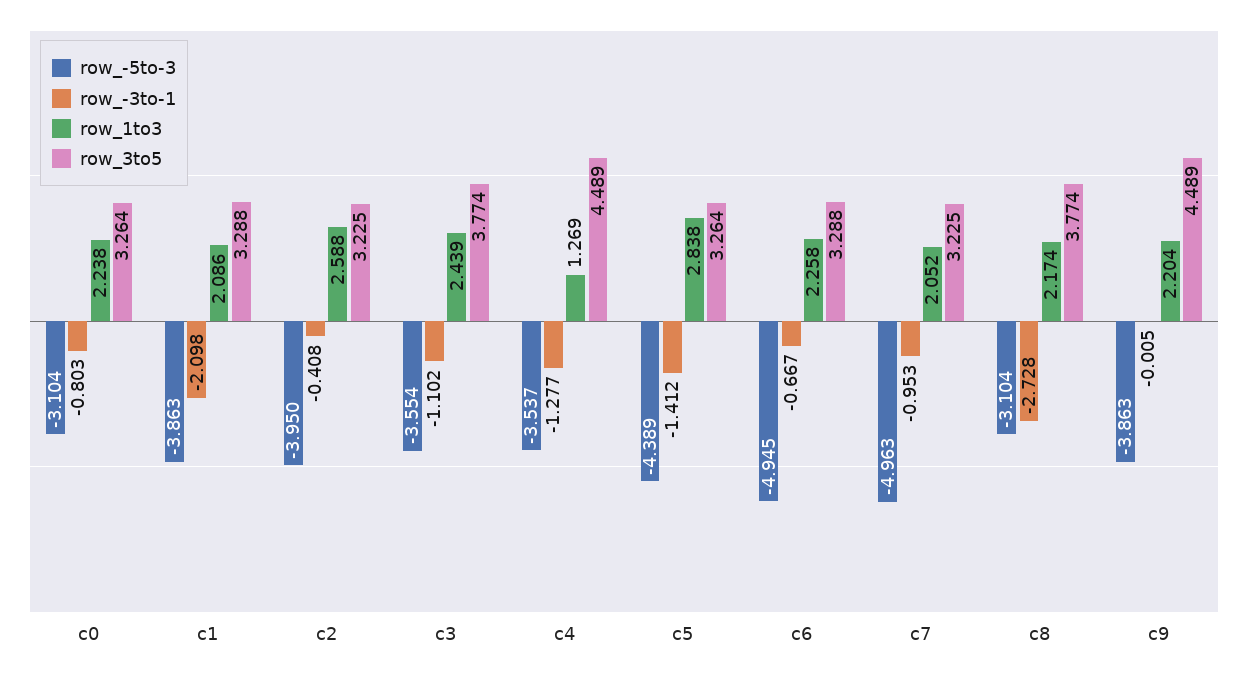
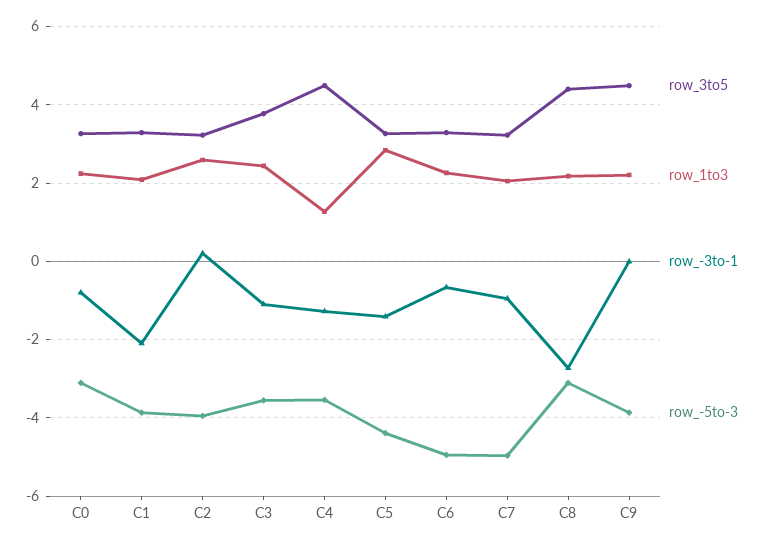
  {
    "row_-5to-3": {
      "c0": -3.104,
      "c1": -3.863,
      "c2": -3.95,
      "c3": -3.554,
      "c4": -3.537,
      "c5": -4.389,
      "c6": -4.945,
      "c7": -4.963,
      "c8": -3.104,
      "c9": -3.863
    },
    "row_-3to-1": {
      "c0": -0.803,
      "c1": -2.098,
-     "c2": -0.408,
+     "c2": 0.2,
      "c3": -1.102,
      "c4": -1.277,
      "c5": -1.412,
      "c6": -0.667,
      "c7": -0.953,
      "c8": -2.728,
      "c9": -0.005
    },
    "row_1to3": {
      "c0": 2.238,
      "c1": 2.086,
      "c2": 2.588,
      "c3": 2.439,
      "c4": 1.269,
      "c5": 2.838,
      "c6": 2.258,
      "c7": 2.052,
      "c8": 2.174,
      "c9": 2.204
    },
    "row_3to5": {
      "c0": 3.264,
      "c1": 3.288,
      "c2": 3.225,
      "c3": 3.774,
      "c4": 4.489,
      "c5": 3.264,
      "c6": 3.288,
      "c7": 3.225,
-     "c8": 3.774,
+     "c8": 4.4,
      "c9": 4.489
    }
  }

